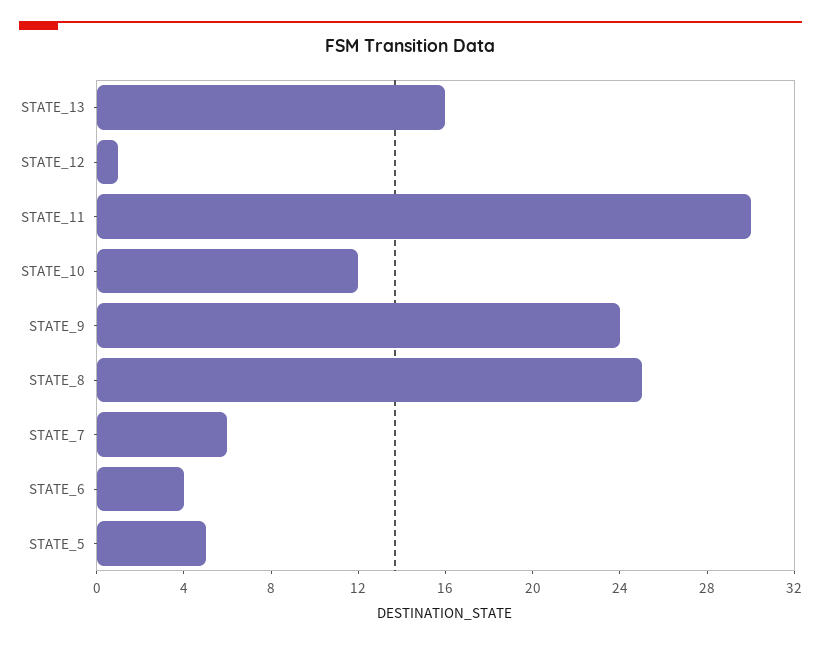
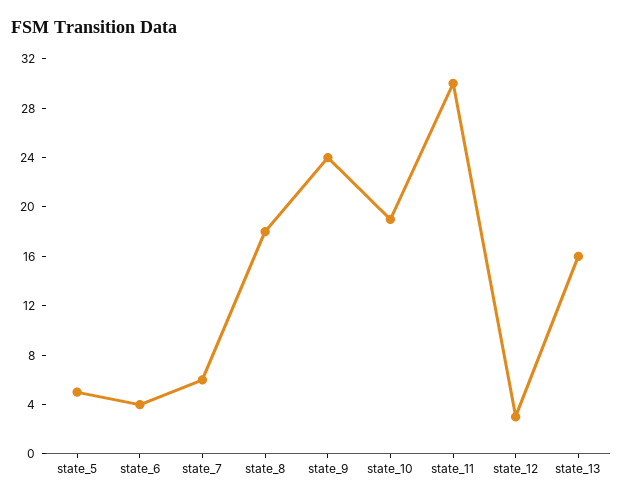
  {
    "STATE_13": 16,
-   "STATE_12": 1,
+   "STATE_12": 3,
    "STATE_11": 30,
-   "STATE_10": 12,
+   "STATE_10": 19,
    "STATE_9": 24,
-   "STATE_8": 25,
+   "STATE_8": 18,
    "STATE_7": 6,
    "STATE_6": 4,
    "STATE_5": 5
  }

